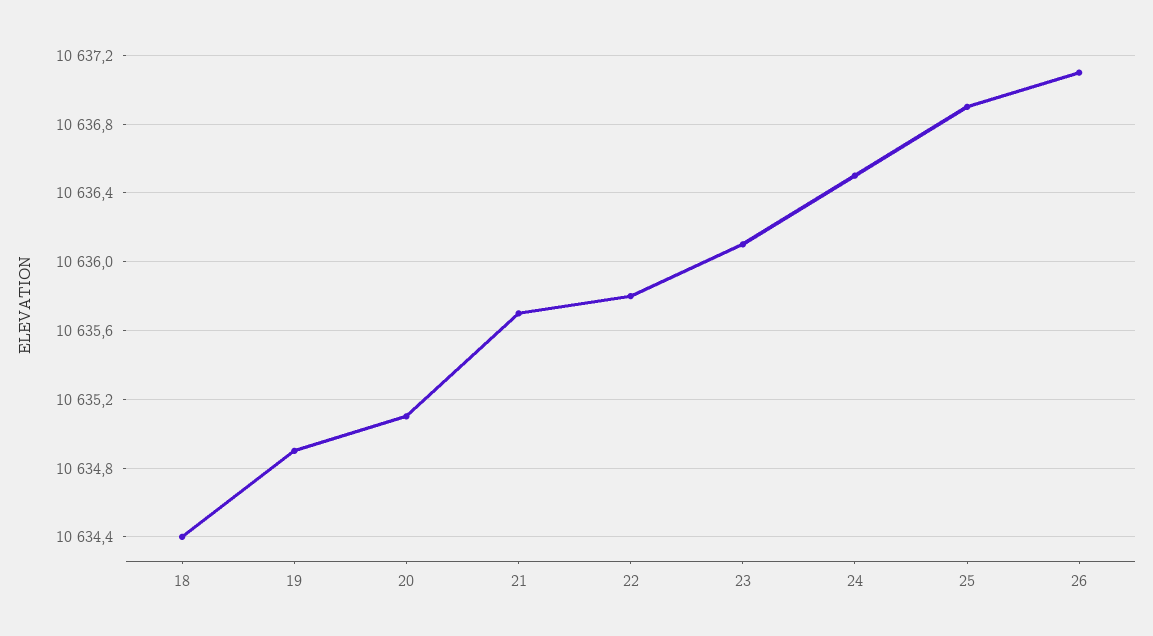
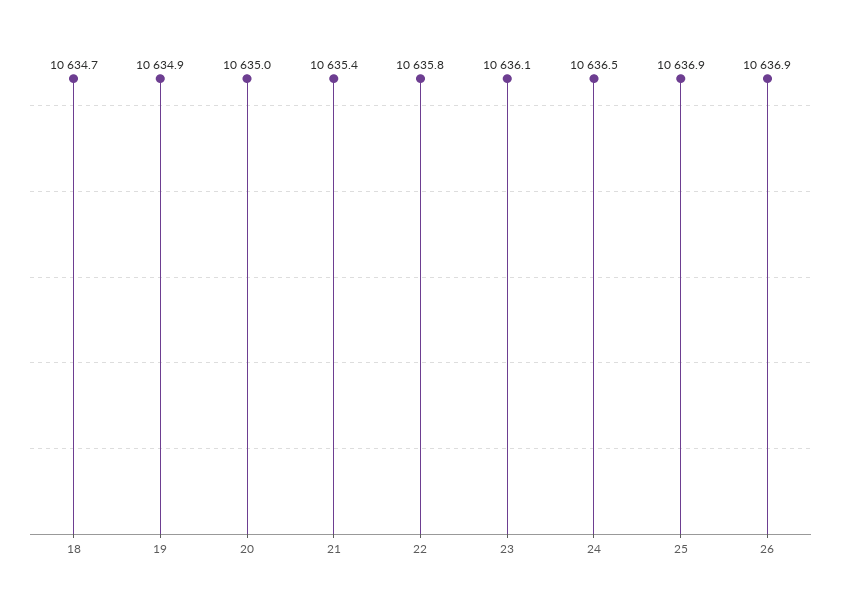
  {
-   "18": 10634.4,
+   "18": 10634.7,
    "19": 10634.9,
-   "20": 10635.1,
+   "20": 10635,
-   "21": 10635.7,
+   "21": 10635.4,
    "22": 10635.8,
    "23": 10636.1,
    "24": 10636.5,
    "25": 10636.9,
-   "26": 10637.1
+   "26": 10636.9
  }

